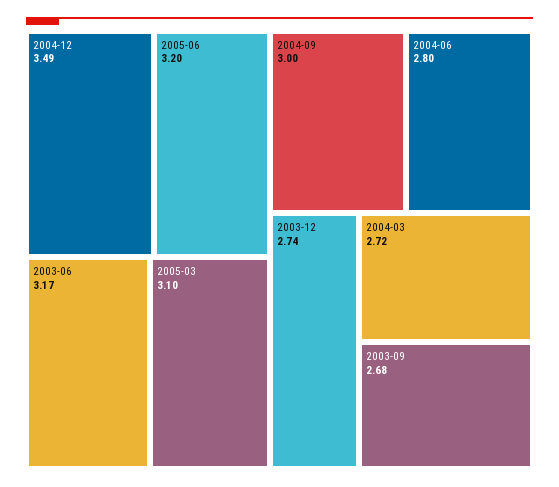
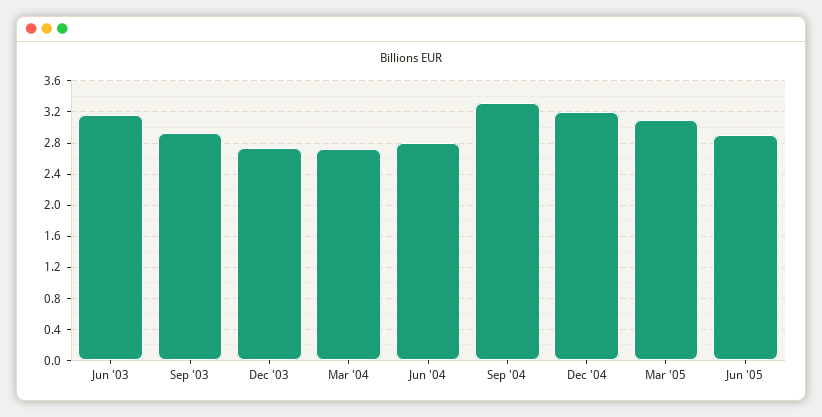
  {
-   "2004-12": 3.49,
+   "2004-12": 3.2,
-   "2005-06": 3.2,
+   "2005-06": 2.9,
    "2003-06": 3.17,
    "2005-03": 3.1,
-   "2004-09": 3,
+   "2004-09": 3.3,
    "2004-06": 2.8,
    "2003-12": 2.74,
    "2004-03": 2.72,
-   "2003-09": 2.68
+   "2003-09": 2.9
  }

